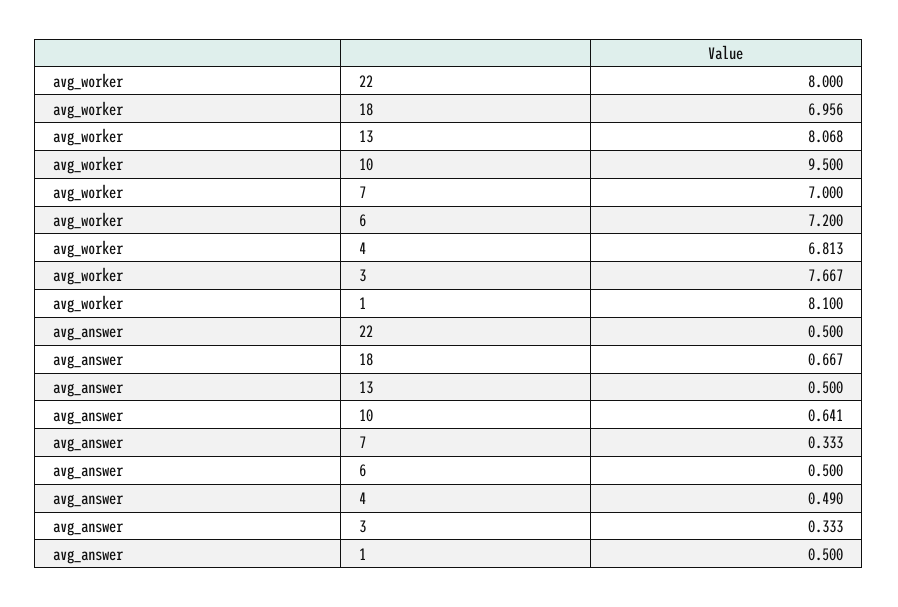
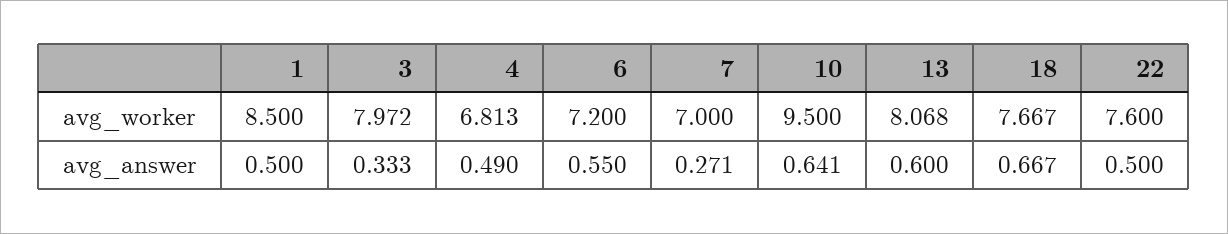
  {
    "avg_worker": {
-     "22": 8,
+     "22": 7.6,
-     "18": 6.956,
+     "18": 7.667,
      "13": 8.068,
      "10": 9.5,
      "7": 7,
      "6": 7.2,
      "4": 6.813,
-     "3": 7.667,
+     "3": 7.972,
-     "1": 8.1
+     "1": 8.5
    },
    "avg_answer": {
      "22": 0.5,
      "18": 0.667,
-     "13": 0.5,
+     "13": 0.6,
      "10": 0.641,
-     "7": 0.333,
+     "7": 0.271,
-     "6": 0.5,
+     "6": 0.55,
      "4": 0.49,
      "3": 0.333,
      "1": 0.5
    }
  }

